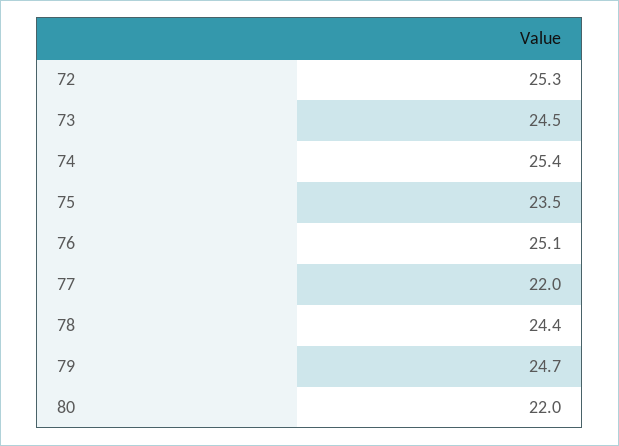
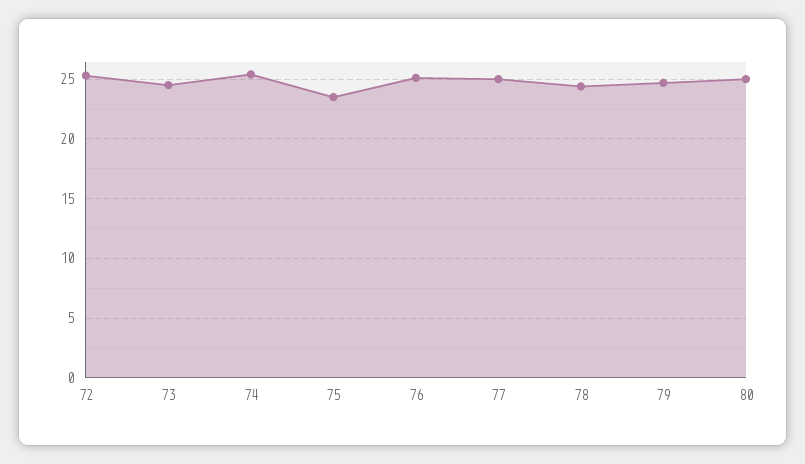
  {
    "72": 25.3,
    "73": 24.5,
    "74": 25.4,
    "75": 23.5,
    "76": 25.1,
-   "77": 22,
+   "77": 25,
    "78": 24.4,
    "79": 24.7,
-   "80": 22
+   "80": 25
  }

